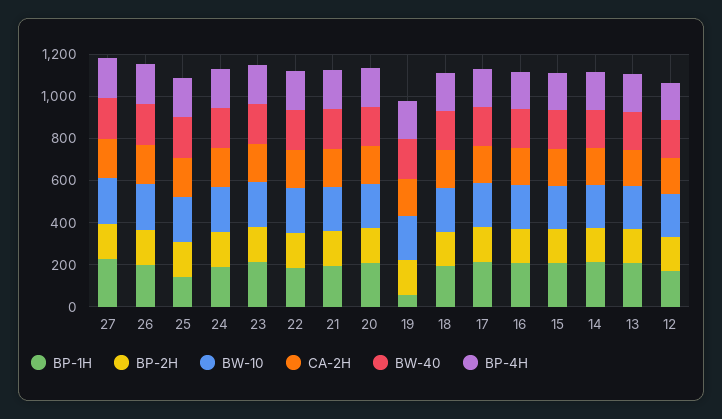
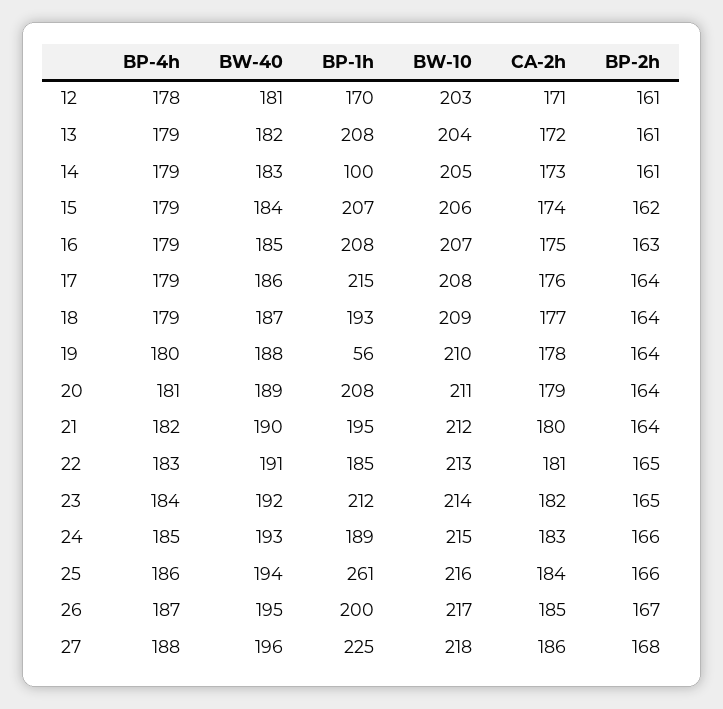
  {
    "BP-1H": {
      "27": 225,
      "26": 200,
-     "25": 150,
+     "25": 261,
      "24": 189,
      "23": 212,
      "22": 185,
      "21": 195,
      "20": 208,
      "19": 56,
      "18": 193,
      "17": 215,
      "16": 208,
      "15": 207,
-     "14": 200,
+     "14": 100,
      "13": 208,
      "12": 170
    },
    "BP-2H": {
      "27": 168,
      "26": 167,
      "25": 166,
      "24": 166,
      "23": 165,
      "22": 165,
      "21": 164,
      "20": 164,
      "19": 164,
      "18": 164,
      "17": 164,
      "16": 163,
      "15": 162,
      "14": 161,
      "13": 161,
      "12": 161
    },
    "BW-10": {
      "27": 218,
      "26": 217,
      "25": 216,
      "24": 215,
      "23": 214,
      "22": 213,
      "21": 212,
      "20": 211,
      "19": 210,
      "18": 209,
      "17": 208,
      "16": 207,
      "15": 206,
      "14": 205,
      "13": 204,
      "12": 203
    },
    "CA-2H": {
      "27": 186,
      "26": 185,
      "25": 184,
      "24": 183,
      "23": 182,
      "22": 181,
      "21": 180,
      "20": 179,
      "19": 178,
      "18": 177,
      "17": 176,
      "16": 175,
      "15": 174,
      "14": 173,
      "13": 172,
      "12": 171
    },
    "BW-40": {
      "27": 196,
      "26": 195,
      "25": 194,
      "24": 193,
      "23": 192,
      "22": 191,
      "21": 190,
      "20": 189,
      "19": 188,
      "18": 187,
      "17": 186,
      "16": 185,
      "15": 184,
      "14": 183,
      "13": 182,
      "12": 181
    },
    "BP-4H": {
      "27": 188,
      "26": 187,
      "25": 186,
      "24": 185,
      "23": 184,
      "22": 183,
      "21": 182,
      "20": 181,
      "19": 180,
      "18": 179,
      "17": 179,
      "16": 179,
      "15": 179,
      "14": 179,
      "13": 179,
      "12": 178
    }
  }

